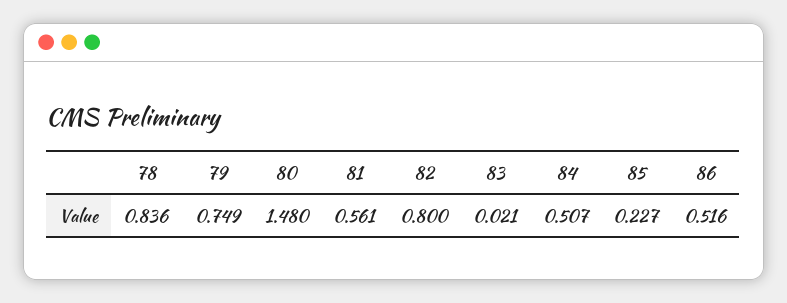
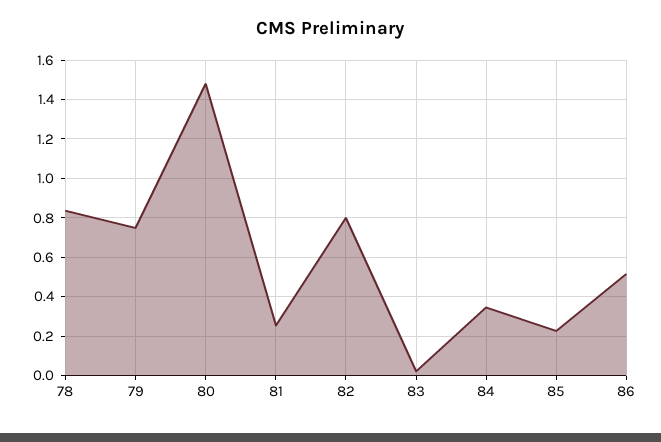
  {
    "78": 0.836,
    "79": 0.749,
    "80": 1.48,
-   "81": 0.561,
+   "81": 0.25,
    "82": 0.8,
    "83": 0.021,
-   "84": 0.507,
+   "84": 0.35,
    "85": 0.227,
    "86": 0.516
  }

